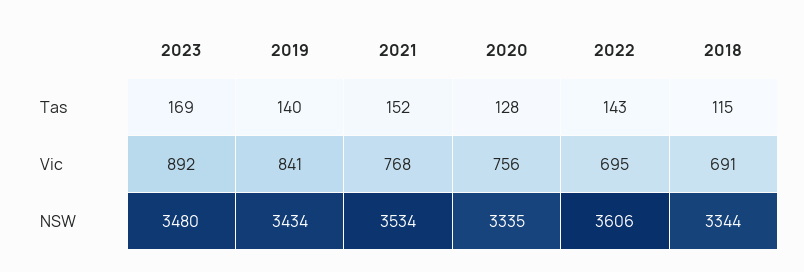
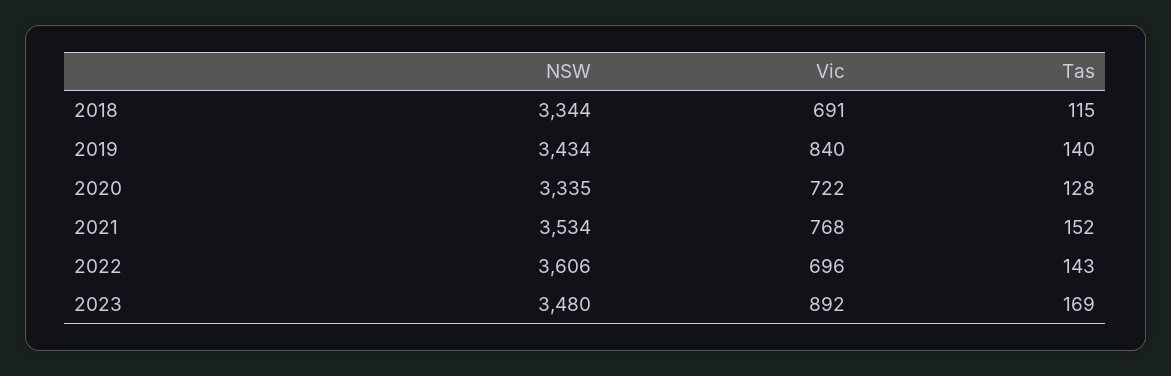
  {
    "2023": {
      "Tas": 169,
      "Vic": 892,
      "NSW": 3480
    },
    "2019": {
      "Tas": 140,
-     "Vic": 841,
+     "Vic": 840,
      "NSW": 3434
    },
    "2021": {
      "Tas": 152,
      "Vic": 768,
      "NSW": 3534
    },
    "2020": {
      "Tas": 128,
-     "Vic": 756,
+     "Vic": 722,
      "NSW": 3335
    },
    "2022": {
      "Tas": 143,
-     "Vic": 695,
+     "Vic": 696,
      "NSW": 3606
    },
    "2018": {
      "Tas": 115,
      "Vic": 691,
      "NSW": 3344
    }
  }

